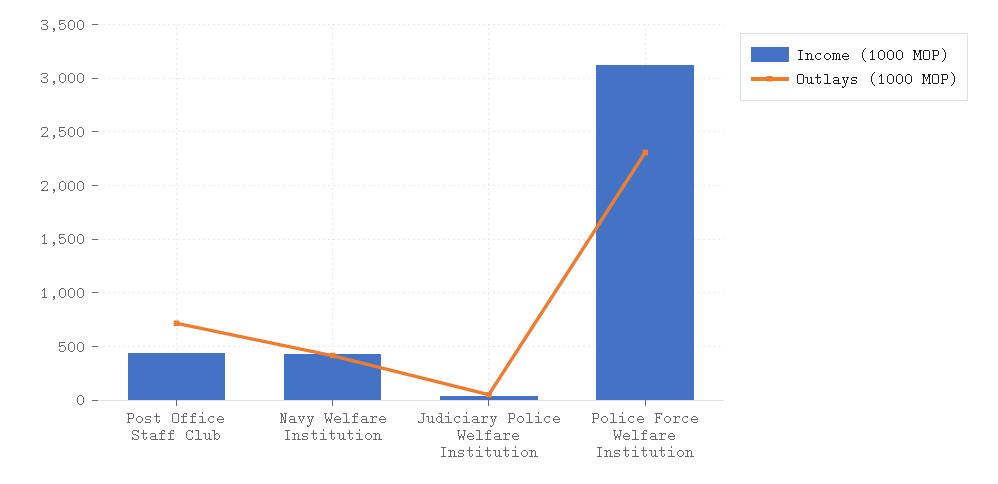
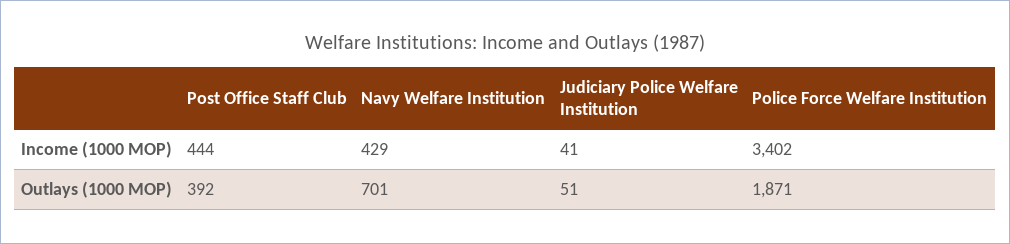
  {
    "Income (1000 MOP)": {
      "Post Office Staff Club": 444,
      "Navy Welfare Institution": 429,
      "Judiciary Police Welfare Institution": 41,
-     "Police Force Welfare Institution": 3100
+     "Police Force Welfare Institution": 3402
    },
    "Outlays (1000 MOP)": {
-     "Post Office Staff Club": 700,
+     "Post Office Staff Club": 392,
-     "Navy Welfare Institution": 400,
+     "Navy Welfare Institution": 701,
      "Judiciary Police Welfare Institution": 51,
-     "Police Force Welfare Institution": 2300
+     "Police Force Welfare Institution": 1871
    }
  }

